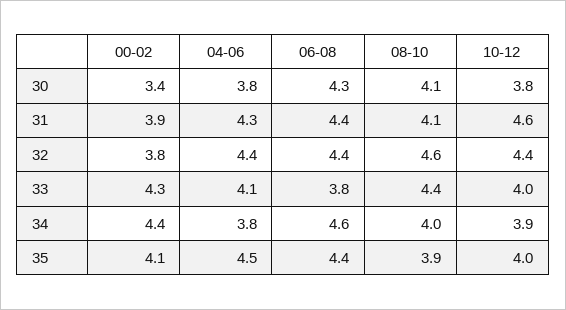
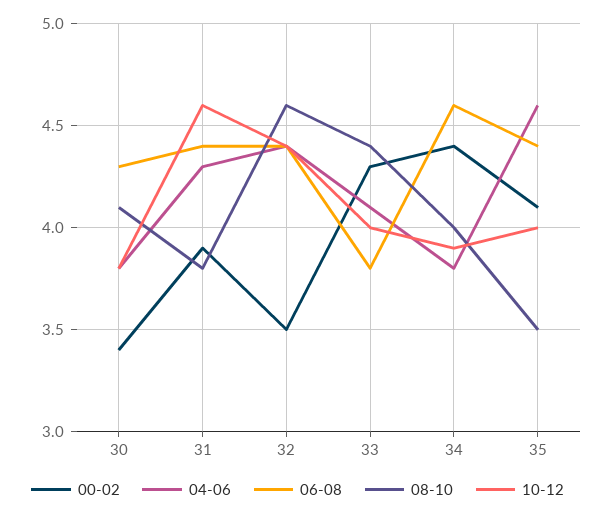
  {
    "00-02": {
      "30": 3.4,
      "31": 3.9,
-     "32": 3.8,
+     "32": 3.5,
      "33": 4.3,
      "34": 4.4,
      "35": 4.1
    },
    "04-06": {
      "30": 3.8,
      "31": 4.3,
      "32": 4.4,
      "33": 4.1,
      "34": 3.8,
-     "35": 4.5
+     "35": 4.6
    },
    "06-08": {
      "30": 4.3,
      "31": 4.4,
      "32": 4.4,
      "33": 3.8,
      "34": 4.6,
      "35": 4.4
    },
    "08-10": {
      "30": 4.1,
-     "31": 4.1,
+     "31": 3.8,
      "32": 4.6,
      "33": 4.4,
      "34": 4,
-     "35": 3.9
+     "35": 3.5
    },
    "10-12": {
      "30": 3.8,
      "31": 4.6,
      "32": 4.4,
      "33": 4,
      "34": 3.9,
      "35": 4
    }
  }

